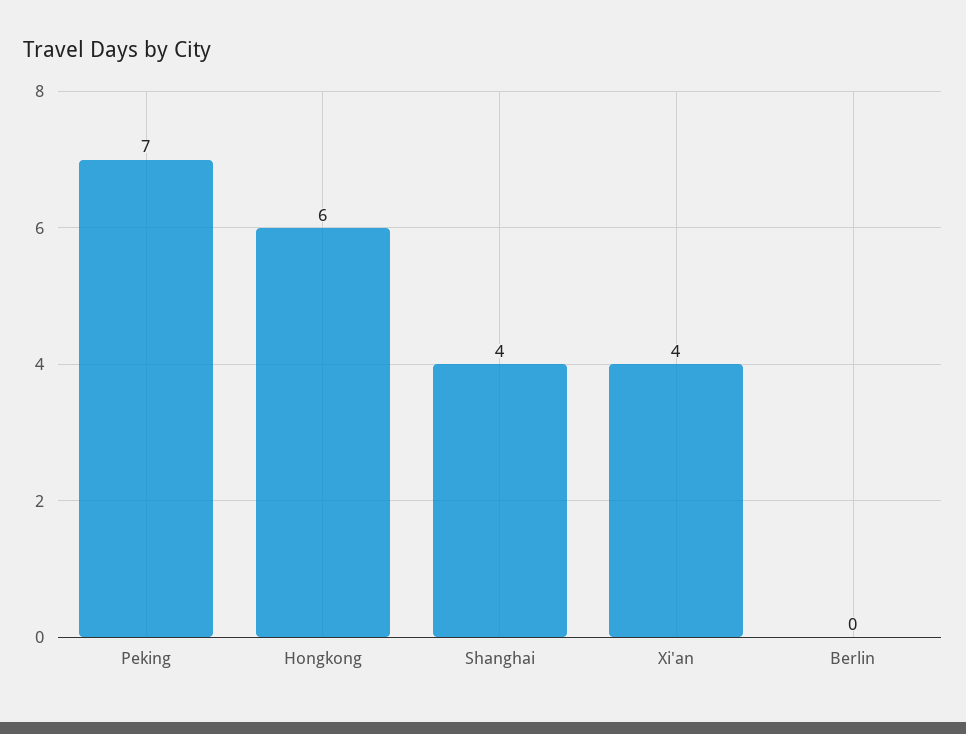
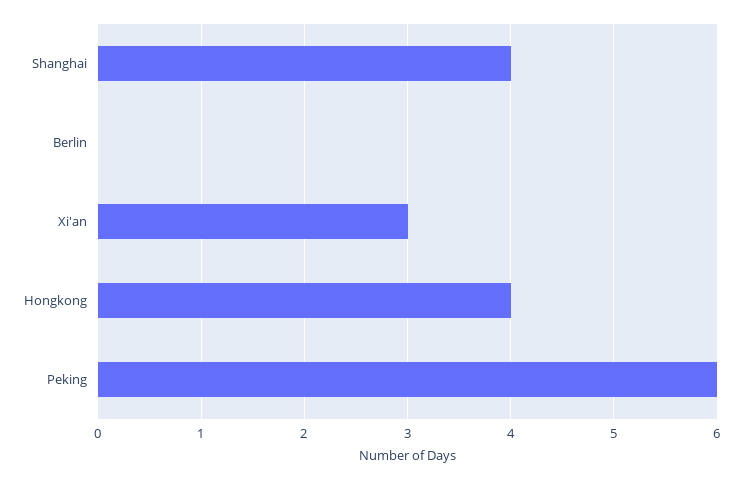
  {
-   "Peking": 7,
+   "Peking": 6,
-   "Hongkong": 6,
+   "Hongkong": 4,
    "Shanghai": 4,
-   "Xi'an": 4,
+   "Xi'an": 3,
    "Berlin": 0
  }

